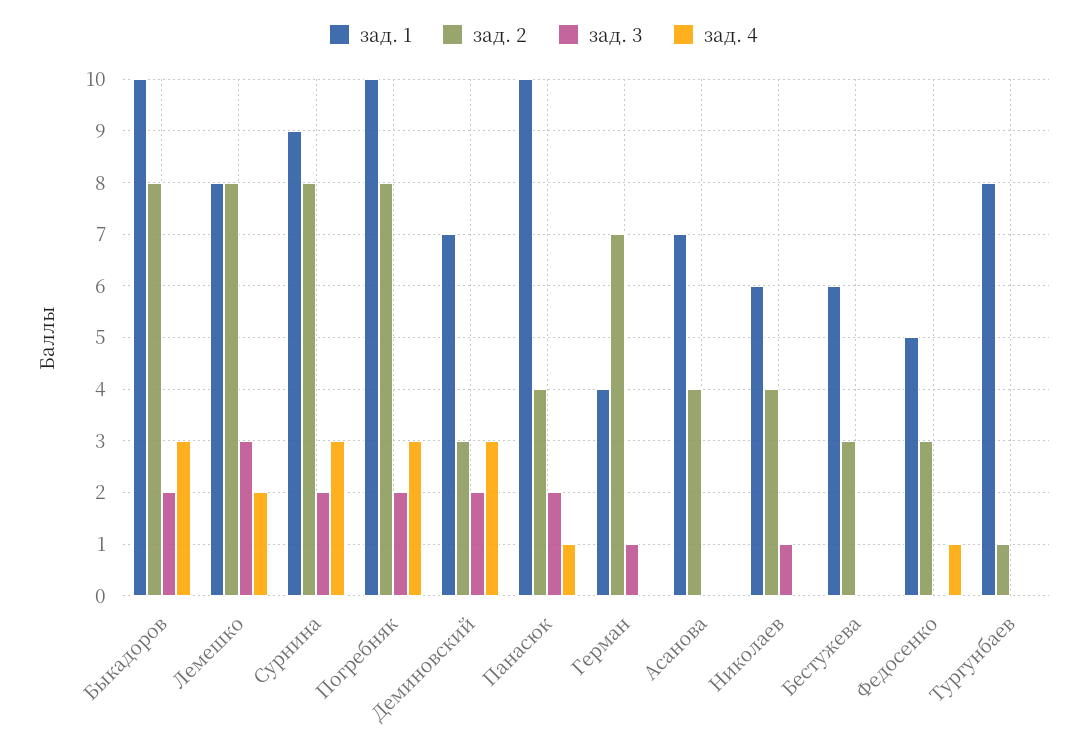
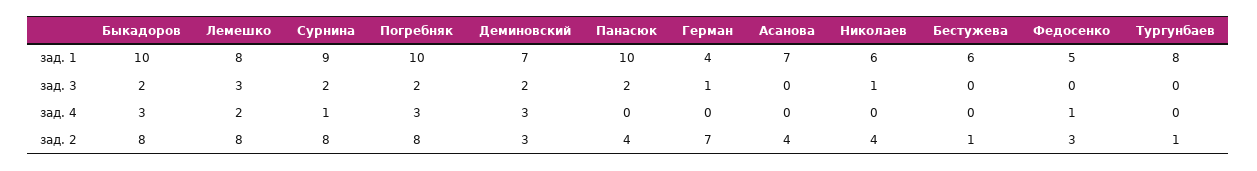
  {
    "зад. 1": {
      "Быкадоров": 10,
      "Лемешко": 8,
      "Сурнина": 9,
      "Погребняк": 10,
      "Деминовский": 7,
      "Панасюк": 10,
      "Герман": 4,
      "Асанова": 7,
      "Николаев": 6,
      "Бестужева": 6,
      "Федосенко": 5,
      "Тургунбаев": 8
    },
    "зад. 2": {
      "Быкадоров": 8,
      "Лемешко": 8,
      "Сурнина": 8,
      "Погребняк": 8,
      "Деминовский": 3,
      "Панасюк": 4,
      "Герман": 7,
      "Асанова": 4,
      "Николаев": 4,
-     "Бестужева": 3,
+     "Бестужева": 1,
      "Федосенко": 3,
      "Тургунбаев": 1
    },
    "зад. 3": {
      "Быкадоров": 2,
      "Лемешко": 3,
      "Сурнина": 2,
      "Погребняк": 2,
      "Деминовский": 2,
      "Панасюк": 2,
      "Герман": 1,
      "Асанова": 0,
      "Николаев": 1,
      "Бестужева": 0,
      "Федосенко": 0,
      "Тургунбаев": 0
    },
    "зад. 4": {
      "Быкадоров": 3,
      "Лемешко": 2,
-     "Сурнина": 3,
+     "Сурнина": 1,
      "Погребняк": 3,
      "Деминовский": 3,
-     "Панасюк": 1,
+     "Панасюк": 0,
      "Герман": 0,
      "Асанова": 0,
      "Николаев": 0,
      "Бестужева": 0,
      "Федосенко": 1,
      "Тургунбаев": 0
    }
  }

